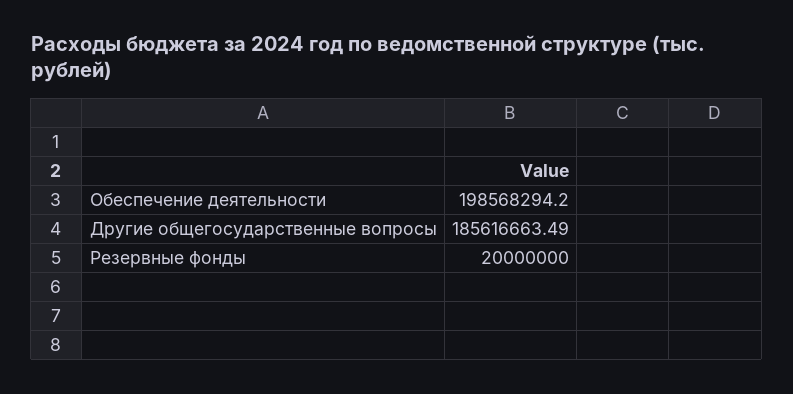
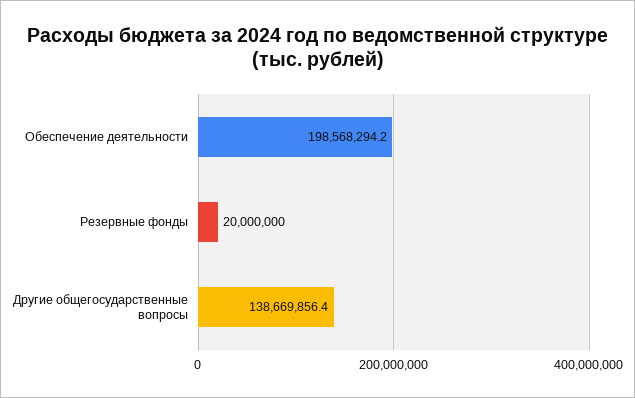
  {
    "Обеспечение деятельности": 198568294.2,
-   "Другие общегосударственные вопросы": 185616663.49,
+   "Другие общегосударственные вопросы": 138669856.4,
    "Резервные фонды": 20000000
  }

